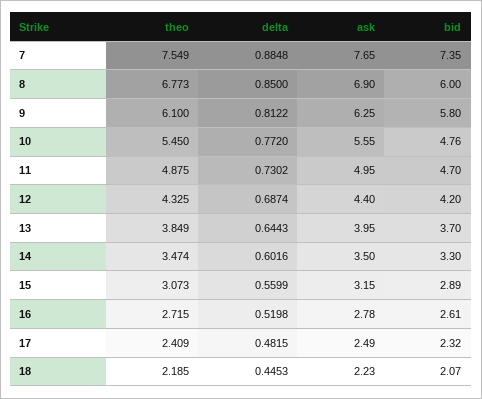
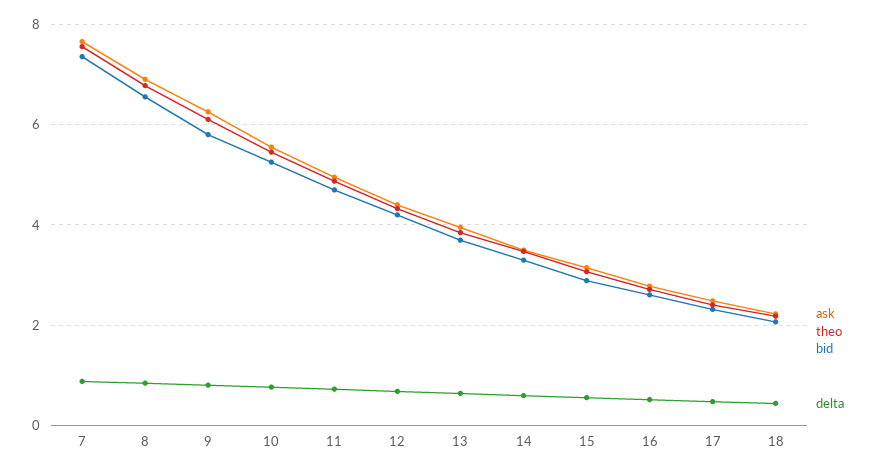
  {
    "theo": {
      "7": 7.549,
      "8": 6.773,
      "9": 6.1,
      "10": 5.45,
      "11": 4.875,
      "12": 4.325,
      "13": 3.849,
      "14": 3.474,
      "15": 3.073,
      "16": 2.715,
      "17": 2.409,
      "18": 2.185
    },
    "delta": {
      "7": 0.8848,
      "8": 0.85,
      "9": 0.8122,
      "10": 0.772,
      "11": 0.7302,
      "12": 0.6874,
      "13": 0.6443,
      "14": 0.6016,
      "15": 0.5599,
      "16": 0.5198,
      "17": 0.4815,
      "18": 0.4453
    },
    "ask": {
      "7": 7.65,
      "8": 6.9,
      "9": 6.25,
      "10": 5.55,
      "11": 4.95,
      "12": 4.4,
      "13": 3.95,
      "14": 3.5,
      "15": 3.15,
      "16": 2.78,
      "17": 2.49,
      "18": 2.23
    },
    "bid": {
      "7": 7.35,
-     "8": 6,
+     "8": 6.6,
      "9": 5.8,
-     "10": 4.76,
+     "10": 5.2,
      "11": 4.7,
      "12": 4.2,
      "13": 3.7,
      "14": 3.3,
      "15": 2.89,
      "16": 2.61,
      "17": 2.32,
      "18": 2.07
    }
  }

